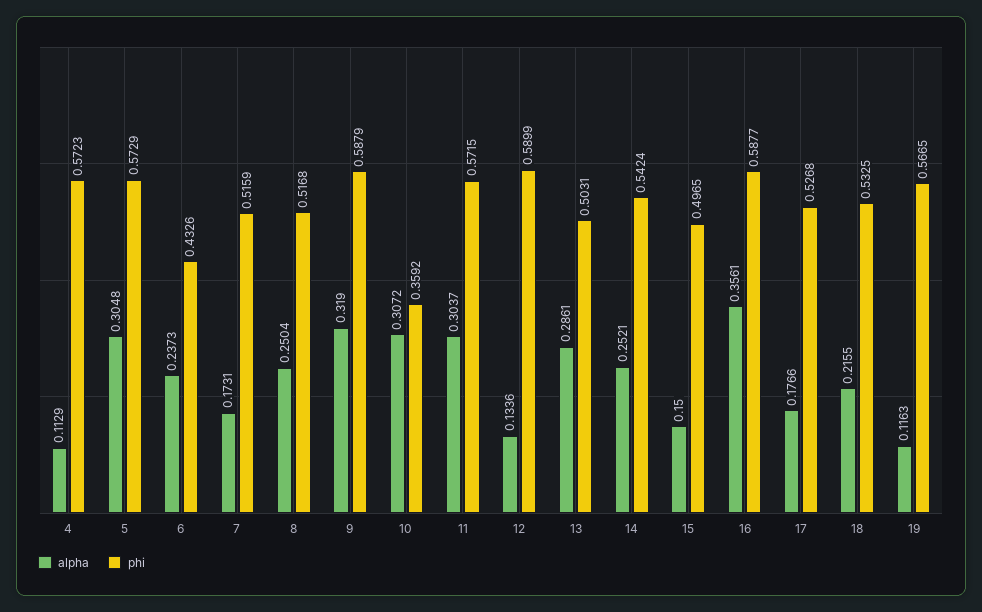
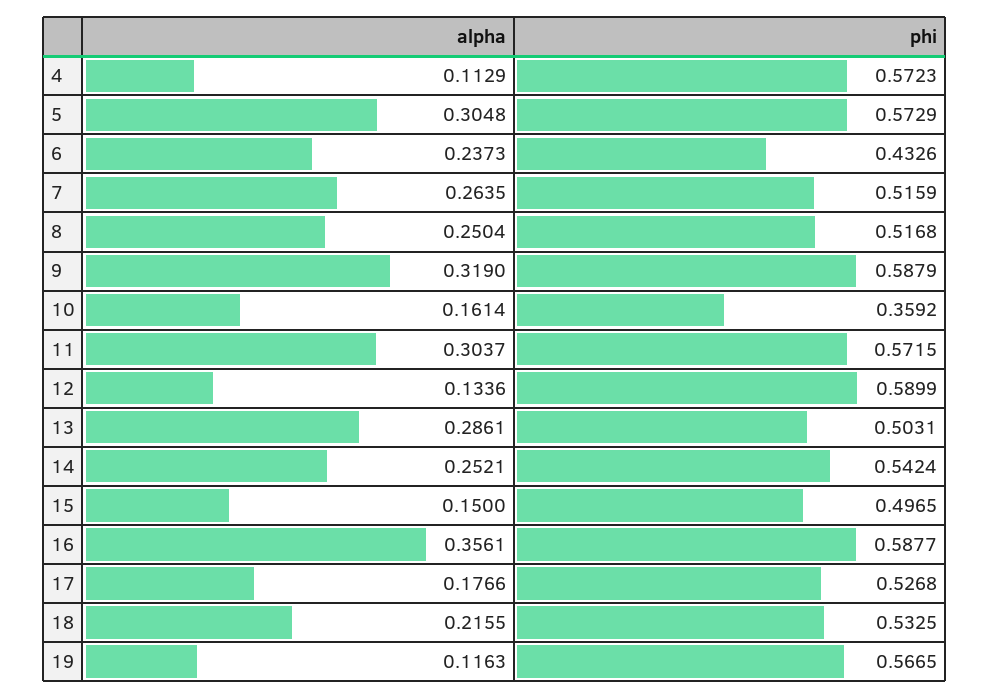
  {
    "alpha": {
      "4": 0.1129,
      "5": 0.3048,
      "6": 0.2373,
-     "7": 0.1731,
+     "7": 0.2635,
      "8": 0.2504,
      "9": 0.319,
-     "10": 0.3072,
+     "10": 0.1614,
      "11": 0.3037,
      "12": 0.1336,
      "13": 0.2861,
      "14": 0.2521,
      "15": 0.15,
      "16": 0.3561,
      "17": 0.1766,
      "18": 0.2155,
      "19": 0.1163
    },
    "phi": {
      "4": 0.5723,
      "5": 0.5729,
      "6": 0.4326,
      "7": 0.5159,
      "8": 0.5168,
      "9": 0.5879,
      "10": 0.3592,
      "11": 0.5715,
      "12": 0.5899,
      "13": 0.5031,
      "14": 0.5424,
      "15": 0.4965,
      "16": 0.5877,
      "17": 0.5268,
      "18": 0.5325,
      "19": 0.5665
    }
  }

